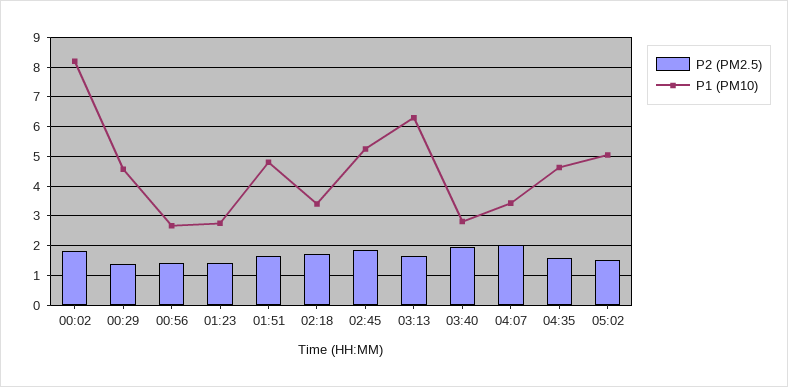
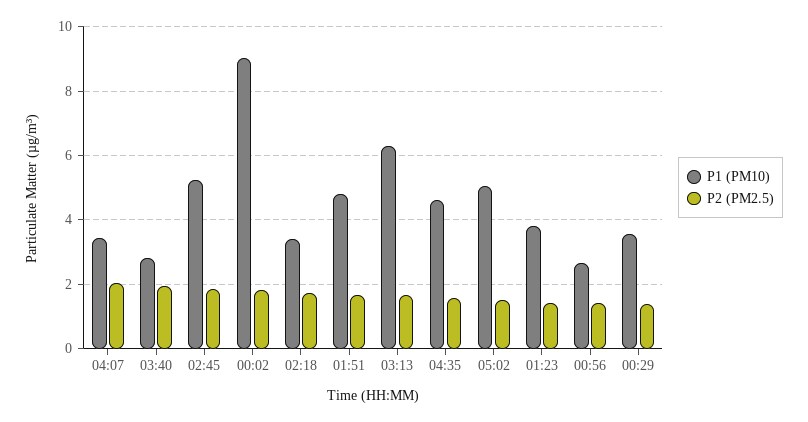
  {
    "P2 (PM2.5)": {
      "00:02": 1.8,
      "00:29": 1.4,
      "00:56": 1.4,
      "01:23": 1.4,
      "01:51": 1.6,
      "02:18": 1.8,
      "02:45": 1.8,
      "03:13": 1.6,
      "03:40": 2,
      "04:07": 2,
      "04:35": 1.6,
      "05:02": 1.6
    },
    "P1 (PM10)": {
-     "00:02": 8.25,
+     "00:02": 9,
-     "00:29": 4.5,
+     "00:29": 3.6,
      "00:56": 2.6,
-     "01:23": 2.75,
+     "01:23": 3.8,
      "01:51": 4.8,
      "02:18": 3.4,
      "02:45": 5.2,
      "03:13": 6.4,
      "03:40": 2.8,
      "04:07": 3.4,
      "04:35": 4.6,
      "05:02": 5
    }
  }

